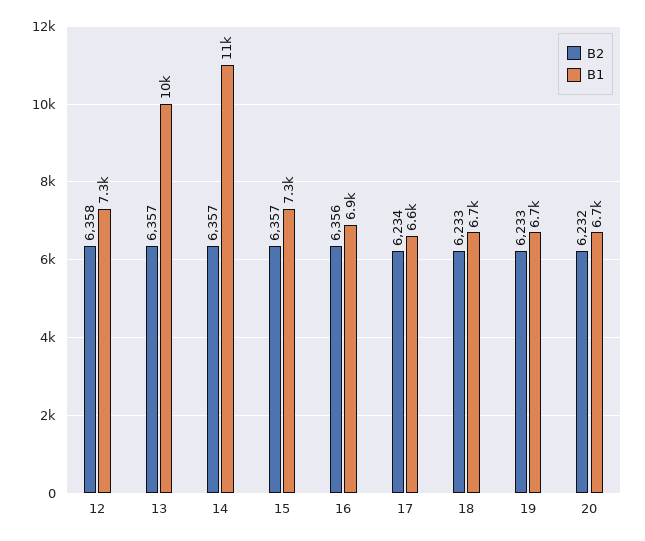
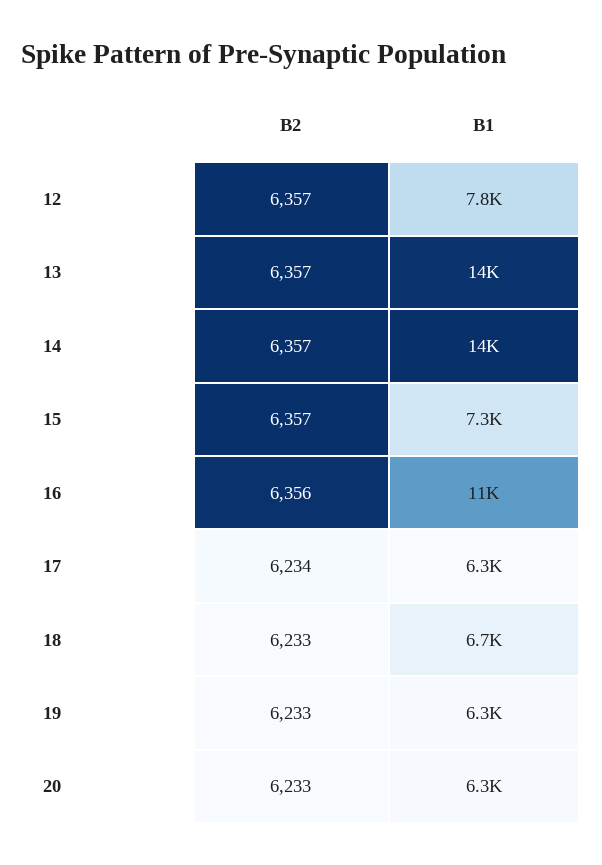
  {
    "B2": {
-     "12": 6358,
+     "12": 6357,
      "13": 6357,
      "14": 6357,
      "15": 6357,
      "16": 6356,
      "17": 6234,
      "18": 6233,
      "19": 6233,
-     "20": 6232
+     "20": 6233
    },
    "B1": {
-     "12": 7300,
+     "12": 7800,
-     "13": 10000,
+     "13": 14000,
-     "14": 11000,
+     "14": 14000,
      "15": 7300,
-     "16": 6900,
+     "16": 11000,
-     "17": 6600,
+     "17": 6300,
      "18": 6700,
-     "19": 6700,
+     "19": 6300,
-     "20": 6700
+     "20": 6300
    }
  }

